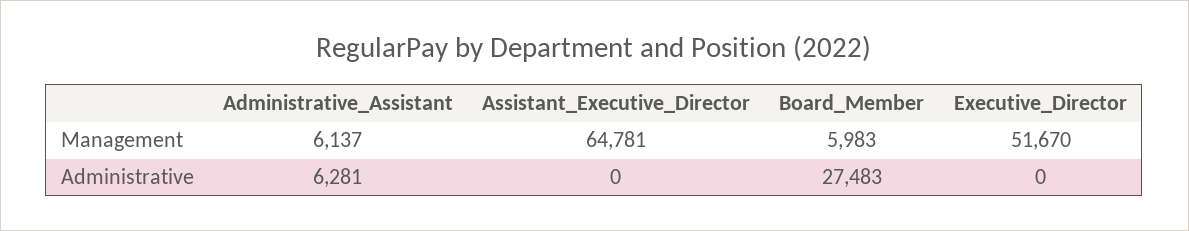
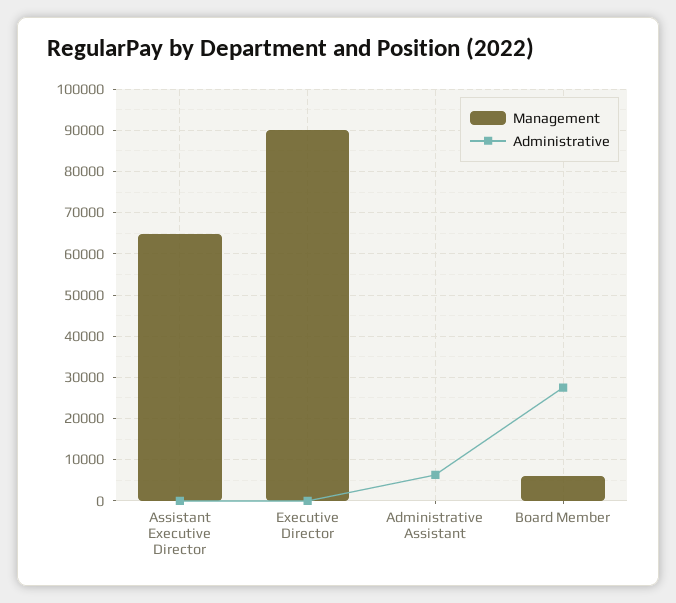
  {
    "Management": {
-     "Administrative_Assistant": 6137,
+     "Administrative_Assistant": 0,
      "Assistant_Executive_Director": 64781,
      "Board_Member": 5983,
-     "Executive_Director": 51670
+     "Executive_Director": 90000
    },
    "Administrative": {
      "Administrative_Assistant": 6281,
      "Assistant_Executive_Director": 0,
      "Board_Member": 27483,
      "Executive_Director": 0
    }
  }

